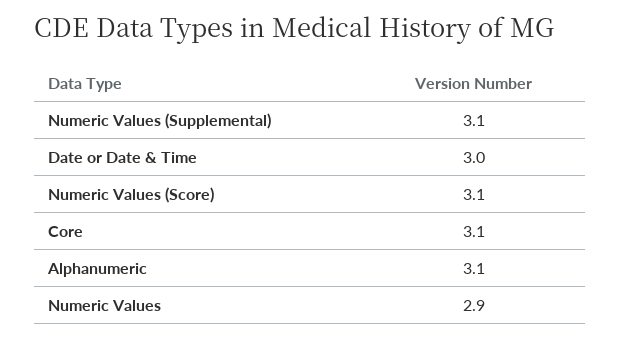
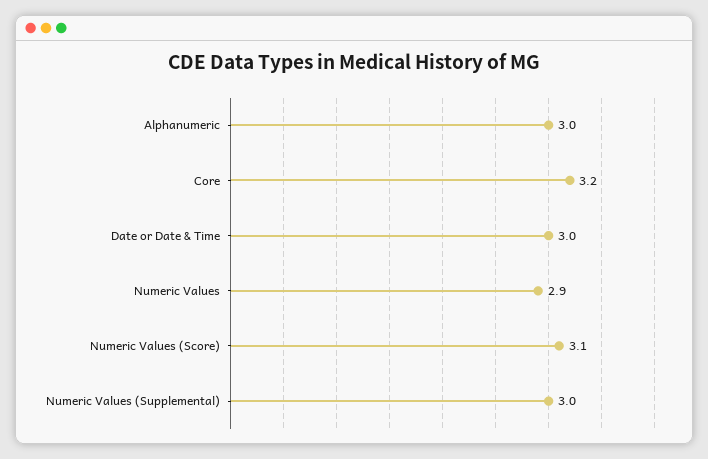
  {
-   "Numeric Values (Supplemental)": 3.1,
+   "Numeric Values (Supplemental)": 3,
    "Date or Date & Time": 3,
    "Numeric Values (Score)": 3.1,
-   "Core": 3.1,
+   "Core": 3.2,
-   "Alphanumeric": 3.1,
+   "Alphanumeric": 3,
    "Numeric Values": 2.9
  }

